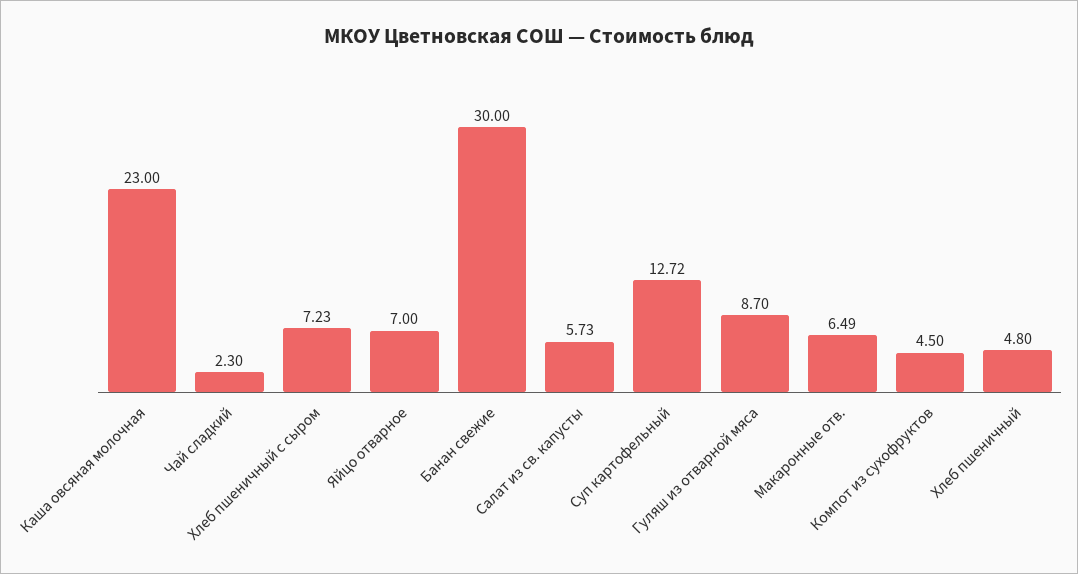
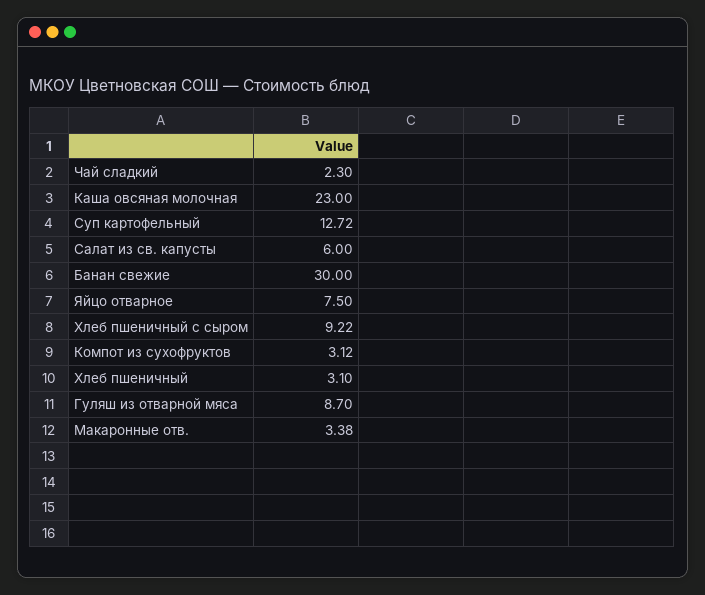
  {
    "Каша овсяная молочная": 23,
    "Чай сладкий": 2.3,
-   "Хлеб пшеничный с сыром": 7.23,
+   "Хлеб пшеничный с сыром": 9.22,
-   "Яйцо отварное": 7,
+   "Яйцо отварное": 7.5,
    "Банан свежие": 30,
-   "Салат из св. капусты": 5.73,
+   "Салат из св. капусты": 6,
    "Суп картофельный": 12.72,
    "Гуляш из отварной мяса": 8.7,
-   "Макаронные отв.": 6.49,
+   "Макаронные отв.": 3.38,
-   "Компот из сухофруктов": 4.5,
+   "Компот из сухофруктов": 3.12,
-   "Хлеб пшеничный": 4.8
+   "Хлеб пшеничный": 3.1
  }

